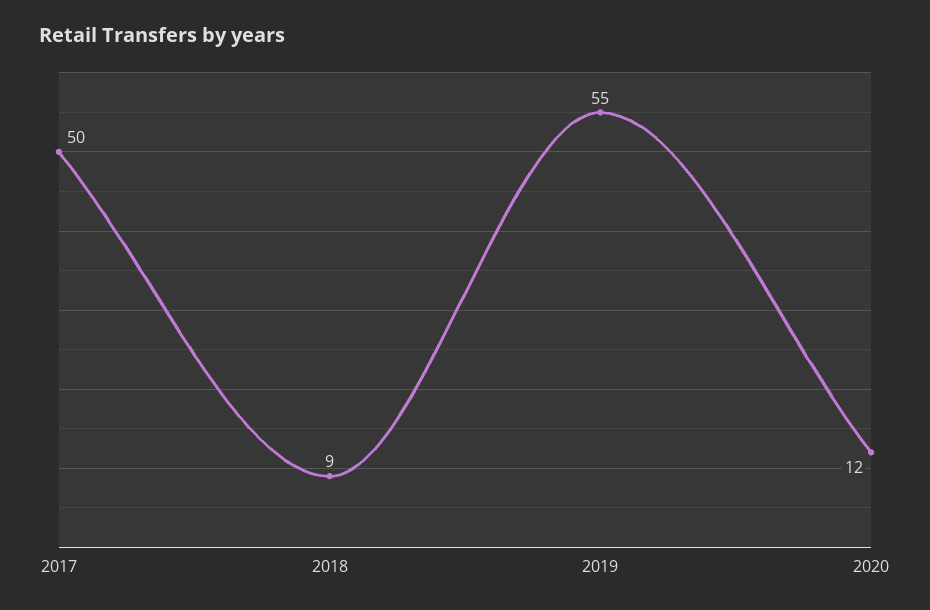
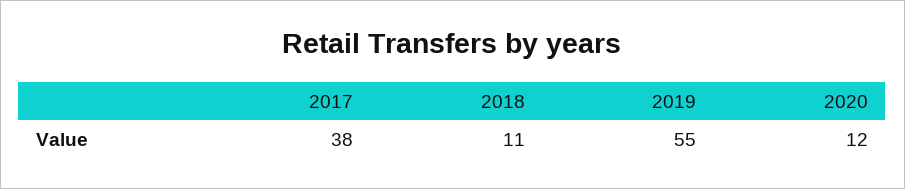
  {
-   "2017": 50,
+   "2017": 38,
-   "2018": 9,
+   "2018": 11,
    "2019": 55,
    "2020": 12
  }

